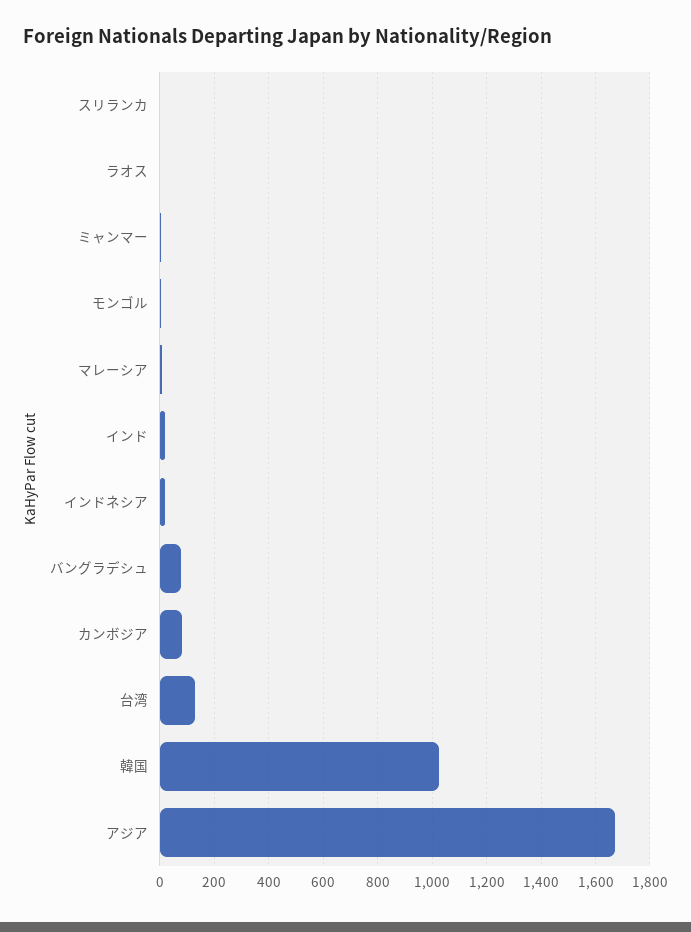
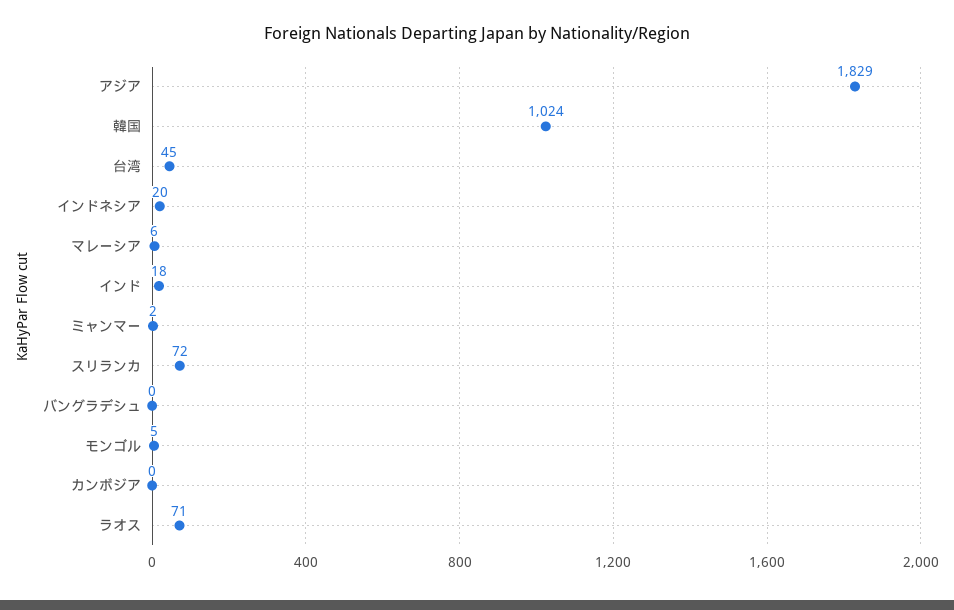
  {
-   "スリランカ": 0,
+   "スリランカ": 72,
-   "ラオス": 0,
+   "ラオス": 71,
    "ミャンマー": 2,
    "モンゴル": 5,
    "マレーシア": 6,
    "インド": 18,
    "インドネシア": 20,
-   "バングラデシュ": 75,
+   "バングラデシュ": 0,
-   "カンボジア": 75,
+   "カンボジア": 0,
-   "台湾": 125,
+   "台湾": 45,
    "韓国": 1024,
-   "アジア": 1675
+   "アジア": 1829
  }

